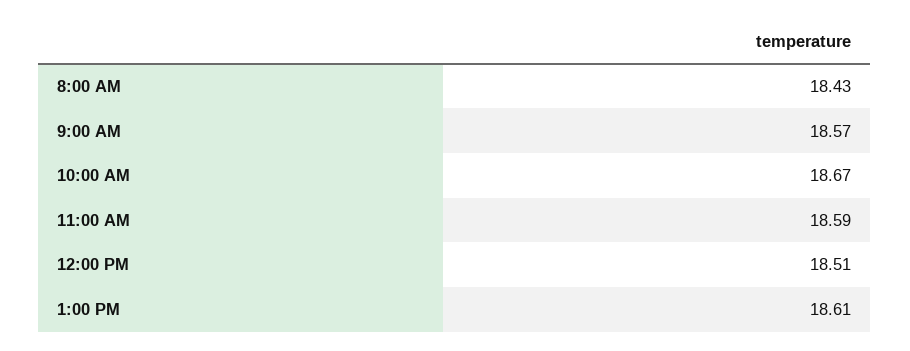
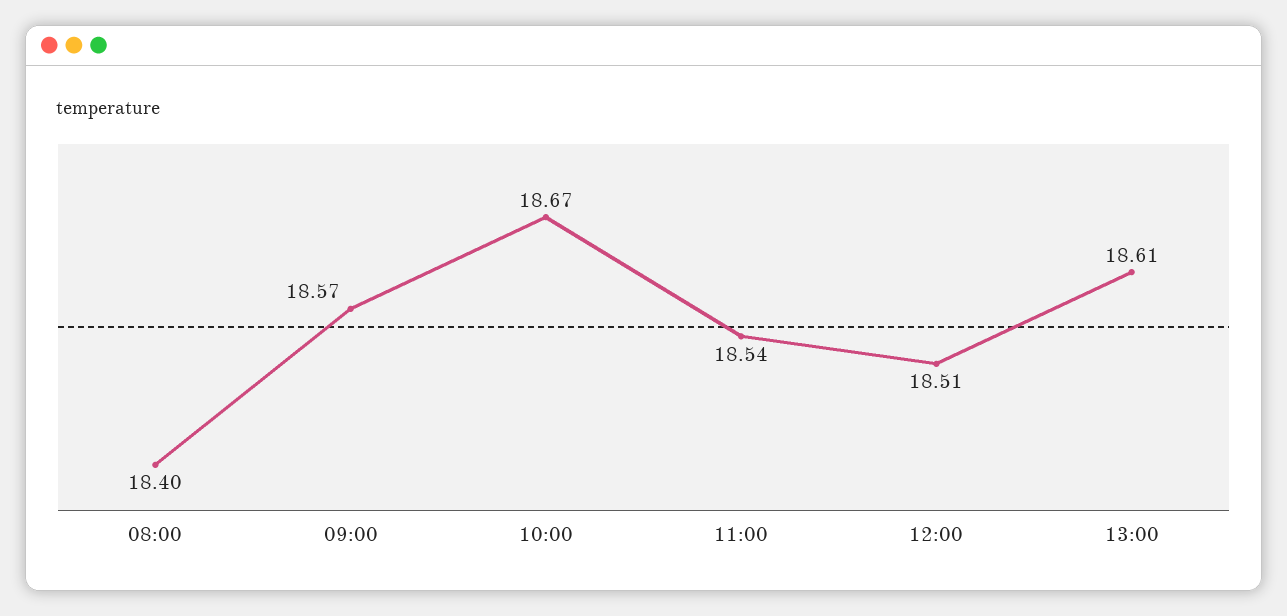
  {
-   "8:00 AM": 18.43,
+   "8:00 AM": 18.4,
    "9:00 AM": 18.57,
    "10:00 AM": 18.67,
-   "11:00 AM": 18.59,
+   "11:00 AM": 18.54,
    "12:00 PM": 18.51,
    "1:00 PM": 18.61
  }

